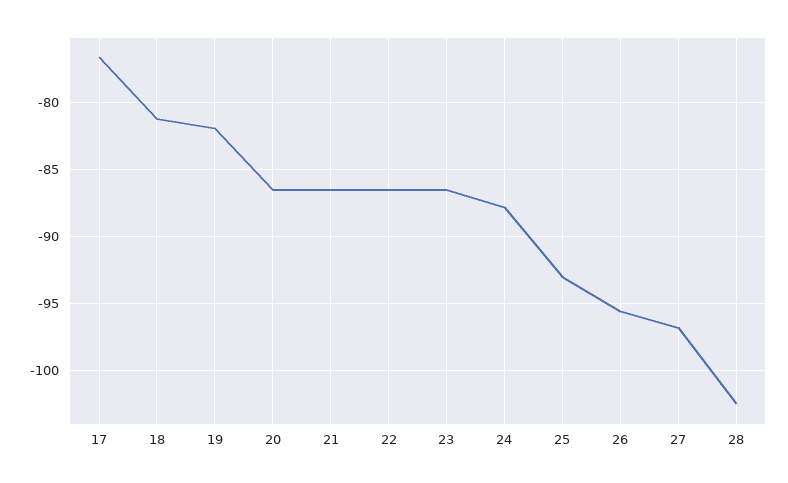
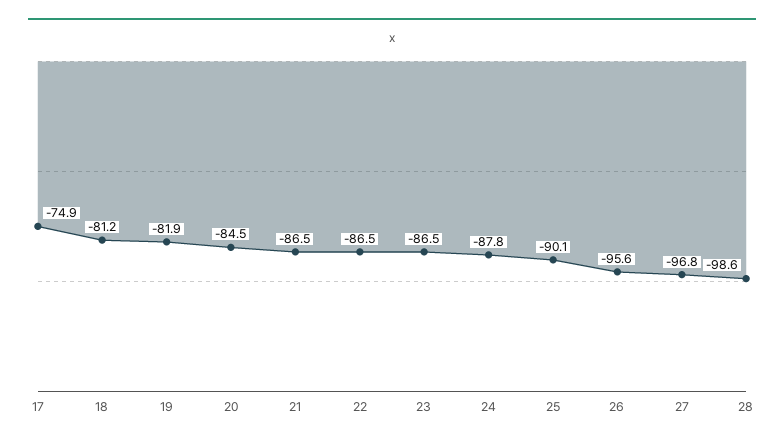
  {
-   "17": -76.5,
+   "17": -74.9,
    "18": -81.2,
    "19": -81.9,
-   "20": -86.5,
+   "20": -84.5,
    "21": -86.5,
    "22": -86.5,
    "23": -86.5,
    "24": -87.8,
-   "25": -93,
+   "25": -90.1,
    "26": -95.6,
    "27": -96.8,
-   "28": -102.5
+   "28": -98.6
  }

